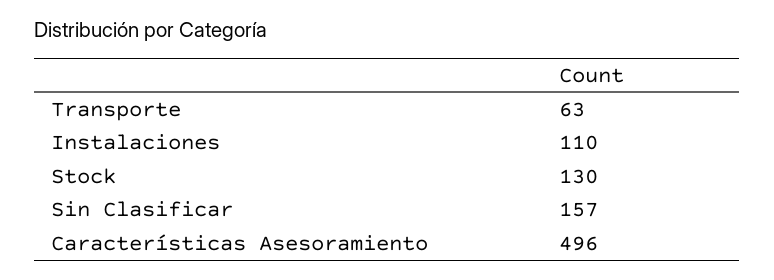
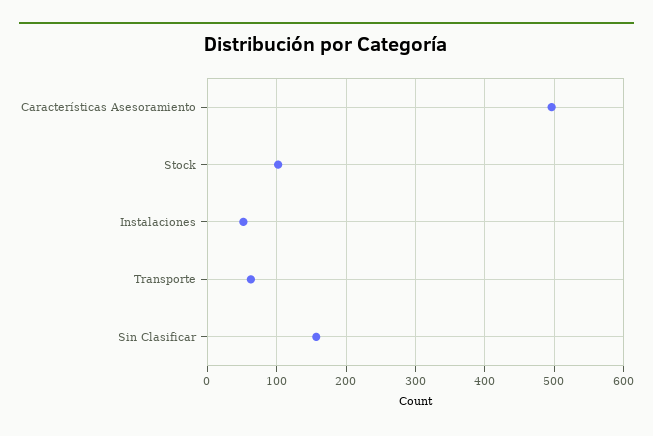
  {
    "Transporte": 63,
-   "Instalaciones": 110,
+   "Instalaciones": 50,
-   "Stock": 130,
+   "Stock": 100,
    "Sin Clasificar": 157,
    "Características Asesoramiento": 496
  }

